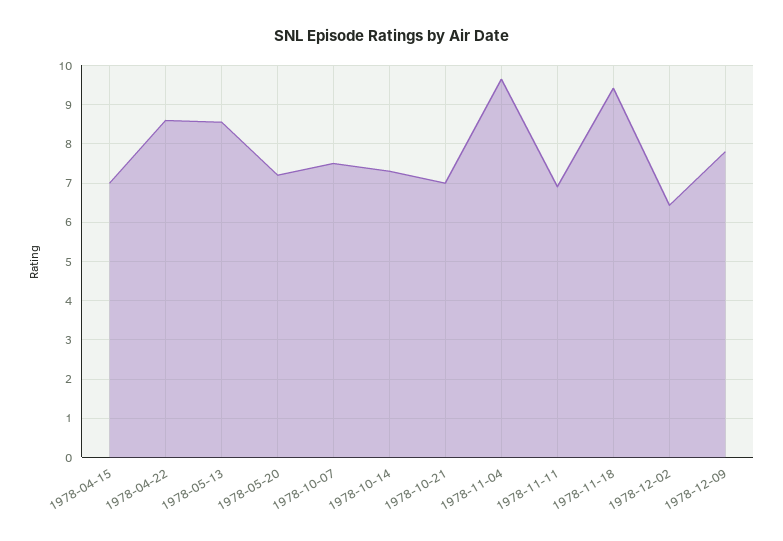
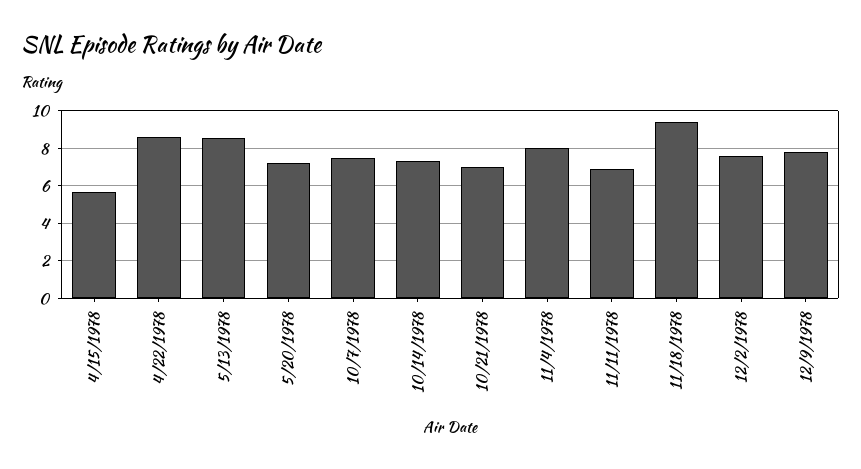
  {
-   "1978-04-15": 7,
+   "1978-04-15": 5.5,
    "1978-04-22": 8.6,
    "1978-05-13": 8.6,
    "1978-05-20": 7.2,
    "1978-10-07": 7.6,
    "1978-10-14": 7.4,
    "1978-10-21": 7,
-   "1978-11-04": 9.6,
+   "1978-11-04": 8,
    "1978-11-11": 7,
    "1978-11-18": 9.4,
-   "1978-12-02": 6.4,
+   "1978-12-02": 7.5,
    "1978-12-09": 7.8
  }

